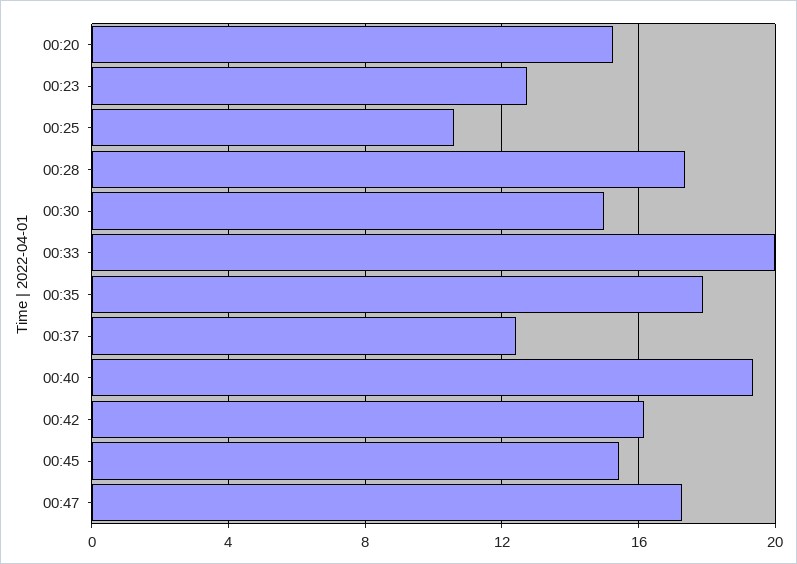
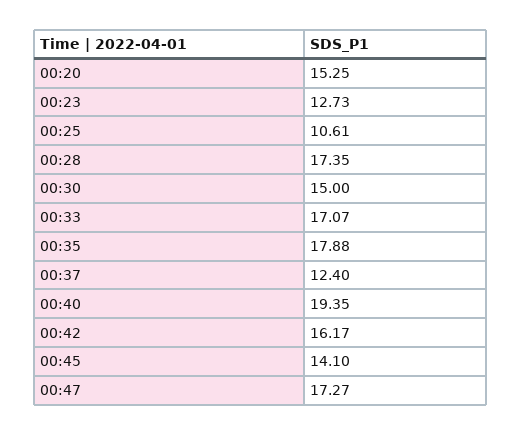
  {
    "00:20": 15.25,
    "00:23": 12.73,
    "00:25": 10.61,
    "00:28": 17.35,
    "00:30": 15,
-   "00:33": 20,
+   "00:33": 17.07,
    "00:35": 17.88,
    "00:37": 12.4,
    "00:40": 19.35,
    "00:42": 16.17,
-   "00:45": 15.5,
+   "00:45": 14.1,
    "00:47": 17.27
  }

